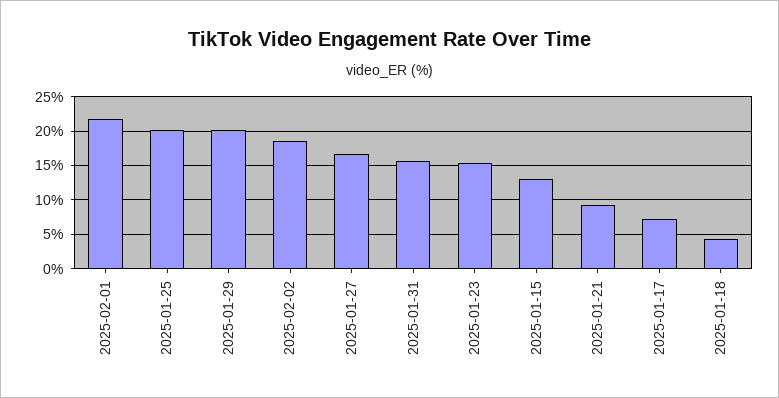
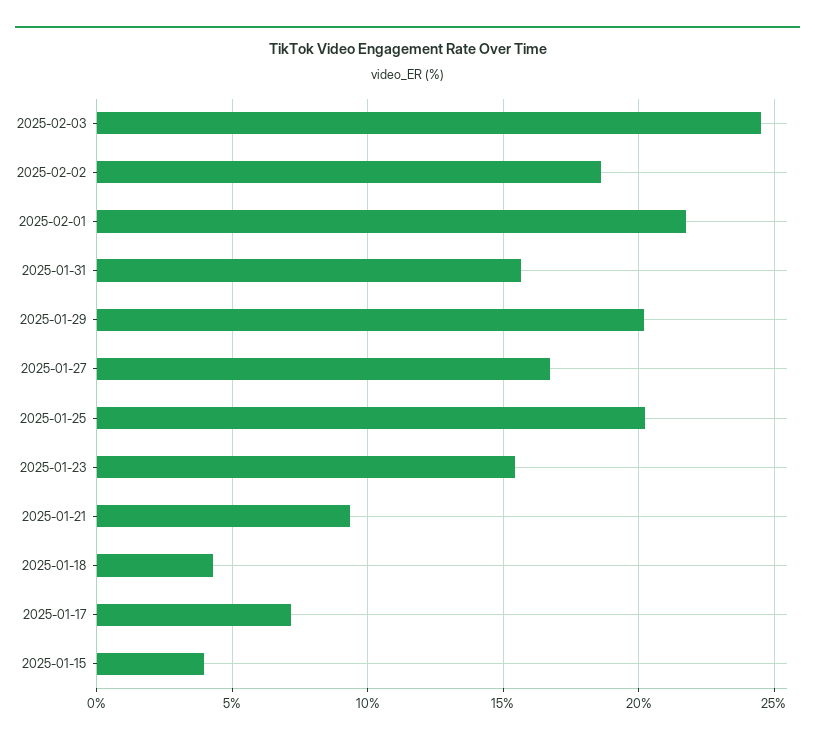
  {
    "2025-02-01": 22,
    "2025-01-25": 20,
    "2025-01-29": 20,
    "2025-02-02": 18.5,
    "2025-01-27": 16.5,
    "2025-01-31": 15.5,
    "2025-01-23": 15.5,
-   "2025-01-15": 13,
+   "2025-01-15": 4,
    "2025-01-21": 9.5,
    "2025-01-17": 7,
-   "2025-01-18": 4.5
+   "2025-01-18": 4.5,
+   "2025-02-03": 24.5
  }

